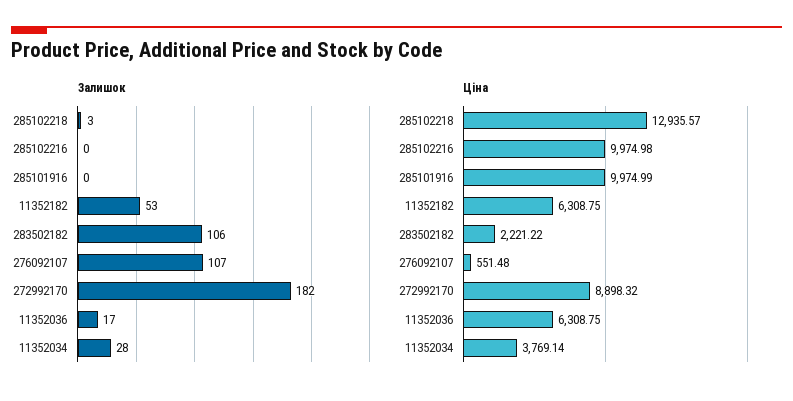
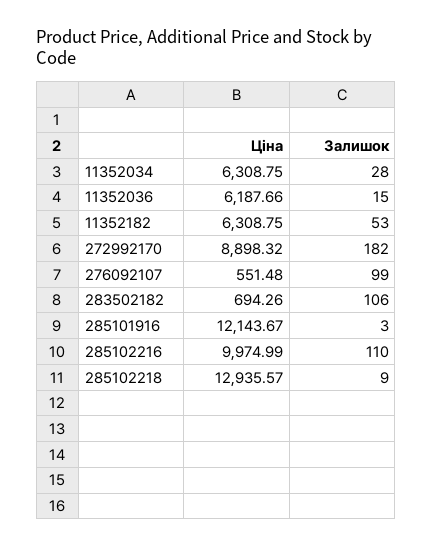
  {
    "Залишок": {
-     "285102218": 3,
+     "285102218": 9,
-     "285102216": 0,
+     "285102216": 110,
-     "285101916": 0,
+     "285101916": 3,
      "11352182": 53,
      "283502182": 106,
-     "276092107": 107,
+     "276092107": 99,
      "272992170": 182,
-     "11352036": 17,
+     "11352036": 15,
      "11352034": 28
    },
    "Ціна": {
      "285102218": 12935.57,
-     "285102216": 9974.98,
+     "285102216": 9974.99,
-     "285101916": 9974.99,
+     "285101916": 12143.67,
      "11352182": 6308.75,
-     "283502182": 2221.22,
+     "283502182": 694.26,
      "276092107": 551.48,
      "272992170": 8898.32,
-     "11352036": 6308.75,
+     "11352036": 6187.66,
-     "11352034": 3769.14
+     "11352034": 6308.75
    }
  }

